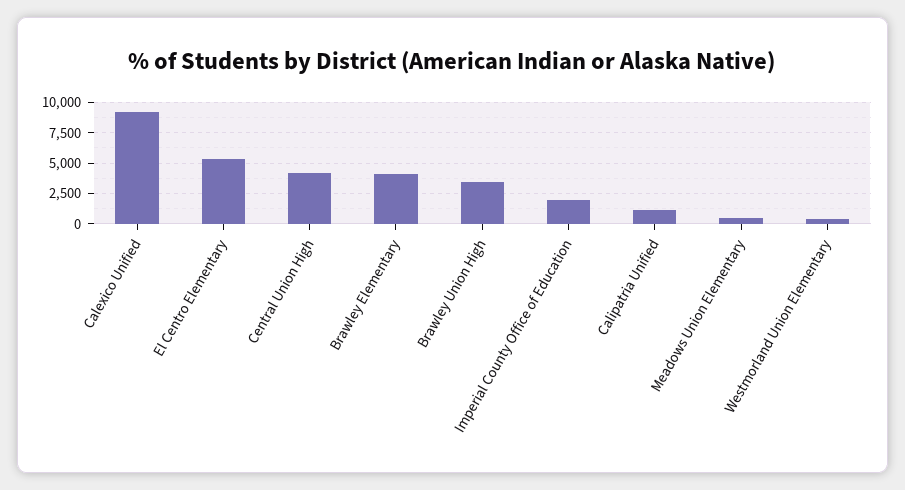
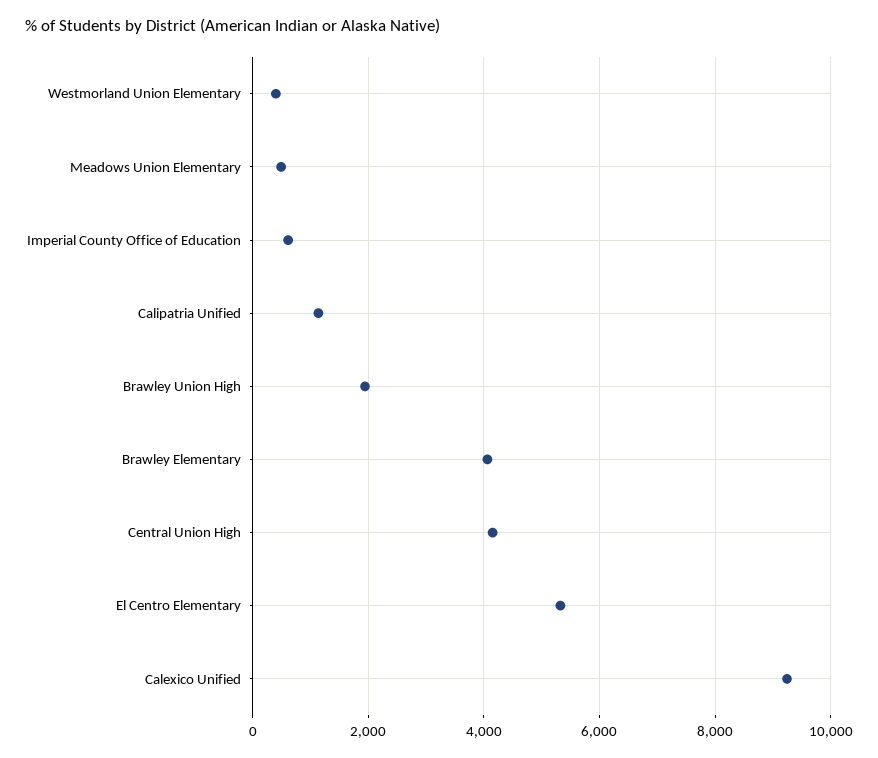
  {
    "Calexico Unified": 9200,
    "El Centro Elementary": 5400,
    "Central Union High": 4200,
    "Brawley Elementary": 4000,
-   "Brawley Union High": 3500,
+   "Brawley Union High": 2000,
-   "Imperial County Office of Education": 2000,
+   "Imperial County Office of Education": 600,
    "Calipatria Unified": 1200,
    "Meadows Union Elementary": 400,
    "Westmorland Union Elementary": 400
  }

